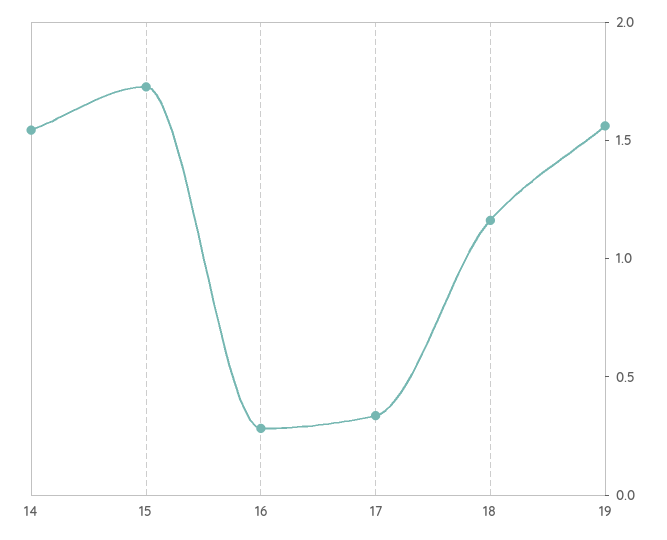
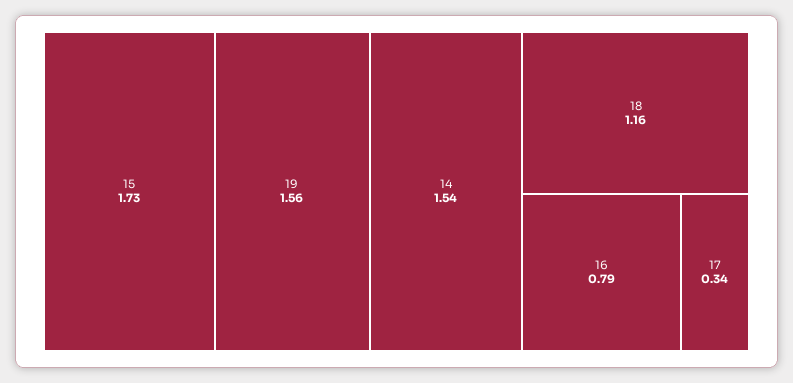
  {
    "14": 1.54,
    "15": 1.73,
-   "16": 0.3,
+   "16": 0.79,
    "17": 0.34,
    "18": 1.16,
    "19": 1.56
  }

